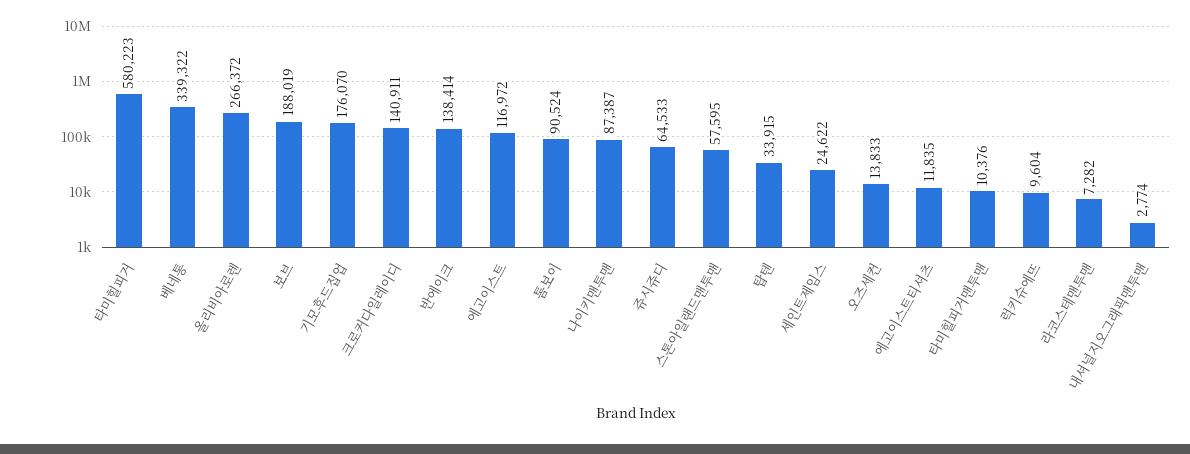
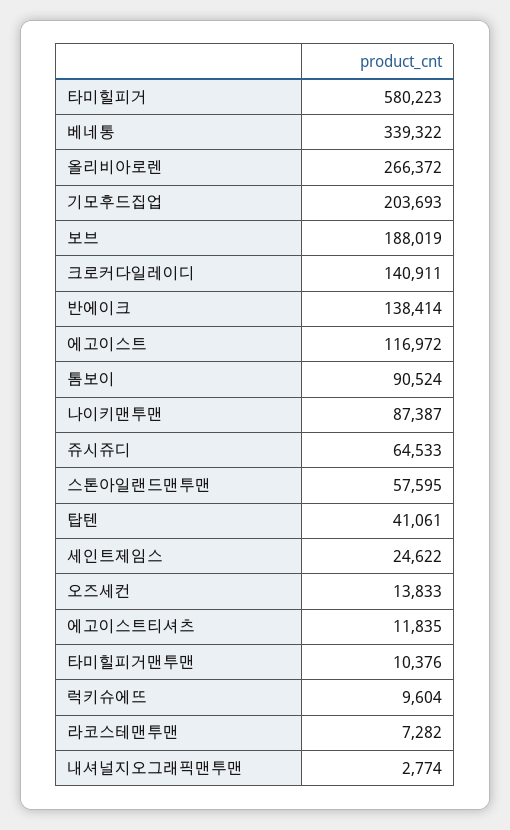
  {
    "타미힐피거": 580223,
    "베네통": 339322,
    "올리비아로렌": 266372,
    "보브": 188019,
-   "기모후드집업": 176070,
+   "기모후드집업": 203693,
    "크로커다일레이디": 140911,
    "반에이크": 138414,
    "에고이스트": 116972,
    "톰보이": 90524,
    "나이키맨투맨": 87387,
    "쥬시쥬디": 64533,
    "스톤아일랜드맨투맨": 57595,
-   "탑텐": 33915,
+   "탑텐": 41061,
    "세인트제임스": 24622,
    "오즈세컨": 13833,
    "에고이스트티셔츠": 11835,
    "타미힐피거맨투맨": 10376,
    "럭키슈에뜨": 9604,
    "라코스테맨투맨": 7282,
    "내셔널지오그래픽맨투맨": 2774
  }

